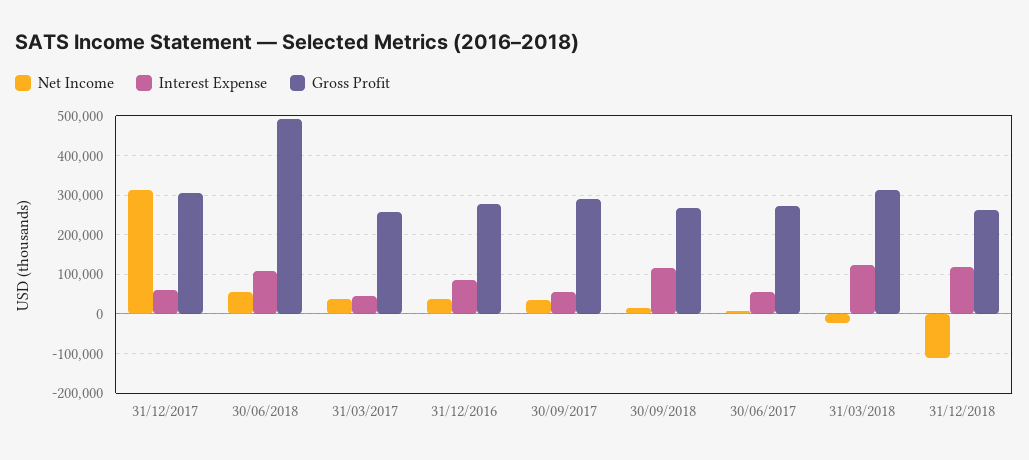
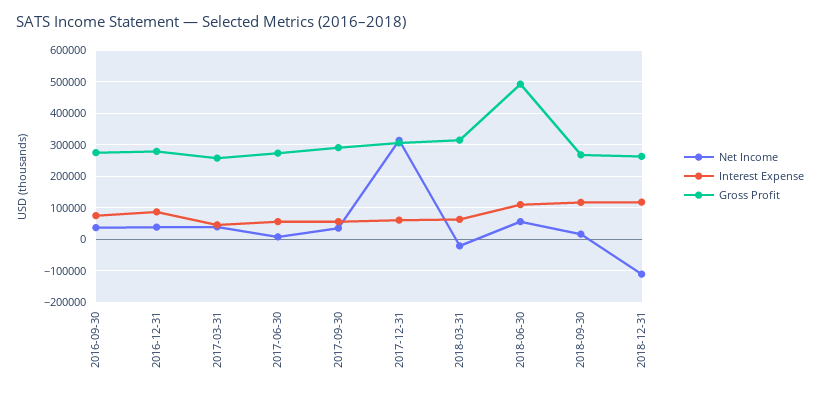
  {
    "Net Income": {
      "31/12/2017": 320000,
      "30/06/2018": 60000,
      "31/03/2017": 40000,
      "31/12/2016": 40000,
      "30/09/2017": 40000,
      "30/09/2018": 20000,
      "30/06/2017": 0,
      "31/03/2018": -20000,
-     "31/12/2018": -120000
+     "31/12/2018": -120000,
+     "2016-09-30": 40000
    },
    "Interest Expense": {
      "31/12/2017": 60000,
      "30/06/2018": 100000,
      "31/03/2017": 40000,
      "31/12/2016": 80000,
      "30/09/2017": 60000,
      "30/09/2018": 120000,
      "30/06/2017": 60000,
-     "31/03/2018": 120000,
+     "31/03/2018": 60000,
-     "31/12/2018": 120000
+     "31/12/2018": 120000,
+     "2016-09-30": 80000
    },
    "Gross Profit": {
      "31/12/2017": 300000,
      "30/06/2018": 500000,
      "31/03/2017": 260000,
      "31/12/2016": 280000,
      "30/09/2017": 300000,
      "30/09/2018": 260000,
      "30/06/2017": 280000,
      "31/03/2018": 320000,
-     "31/12/2018": 260000
+     "31/12/2018": 260000,
+     "2016-09-30": 280000
    }
  }

